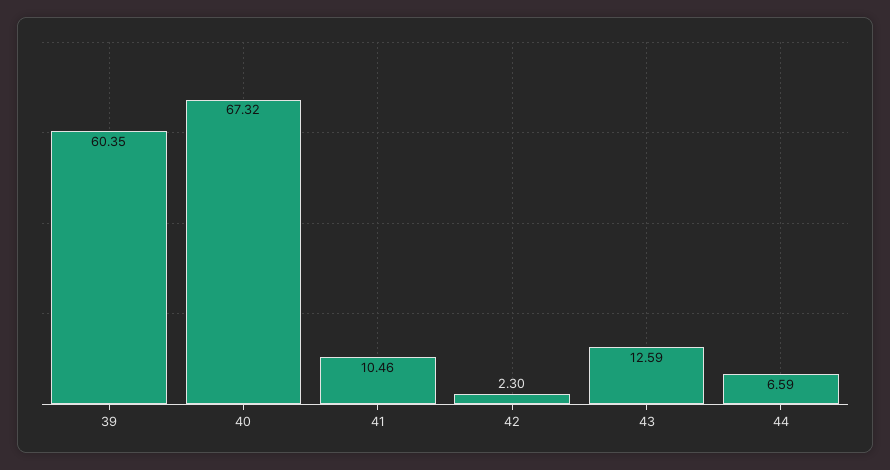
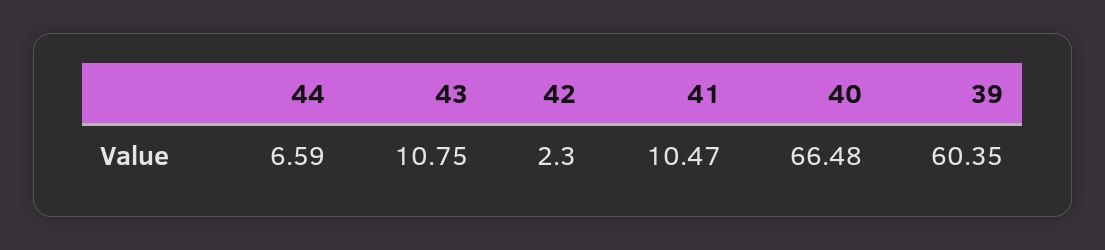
  {
    "39": 60.35,
-   "40": 67.32,
+   "40": 66.48,
-   "41": 10.46,
+   "41": 10.47,
    "42": 2.3,
-   "43": 12.59,
+   "43": 10.75,
    "44": 6.59
  }

